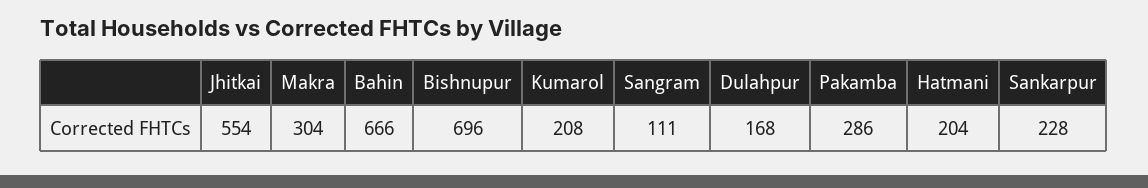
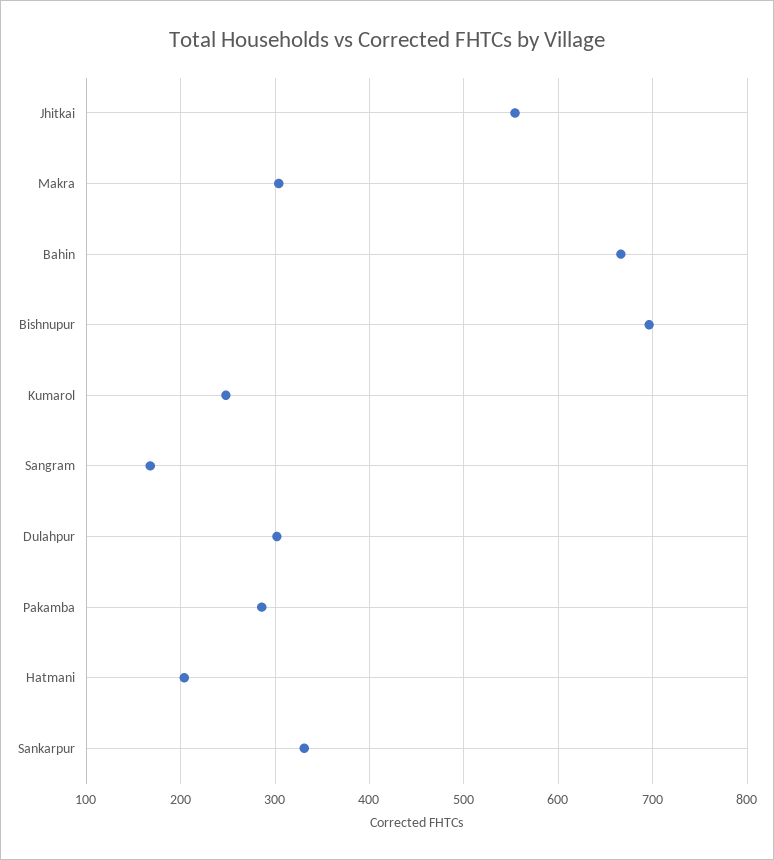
  {
    "Jhitkai": 554,
    "Makra": 304,
    "Bahin": 666,
    "Bishnupur": 696,
-   "Kumarol": 208,
+   "Kumarol": 250,
-   "Sangram": 111,
+   "Sangram": 170,
-   "Dulahpur": 168,
+   "Dulahpur": 300,
    "Pakamba": 286,
    "Hatmani": 204,
-   "Sankarpur": 228
+   "Sankarpur": 330
  }

